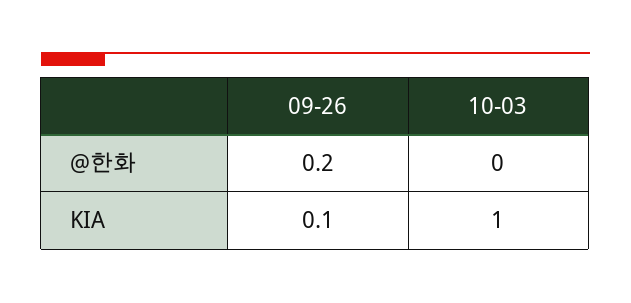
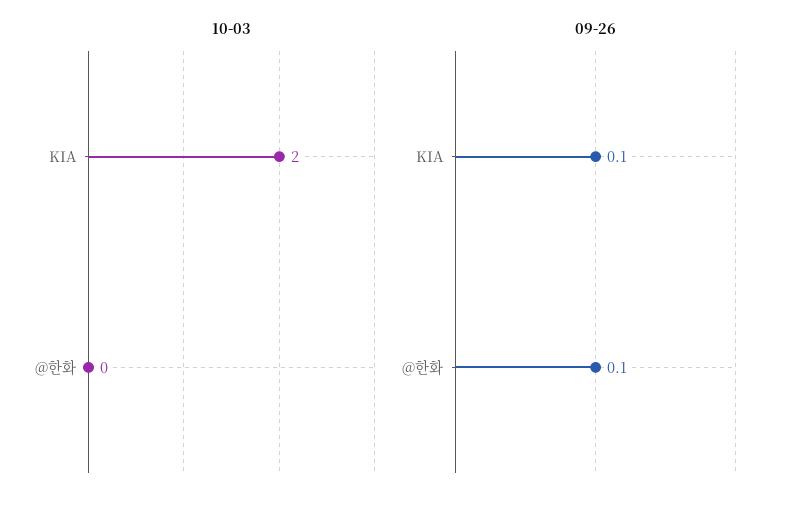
  {
    "09-26": {
-     "@한화": 0.2,
+     "@한화": 0.1,
      "KIA": 0.1
    },
    "10-03": {
      "@한화": 0,
-     "KIA": 1
+     "KIA": 2
    }
  }

